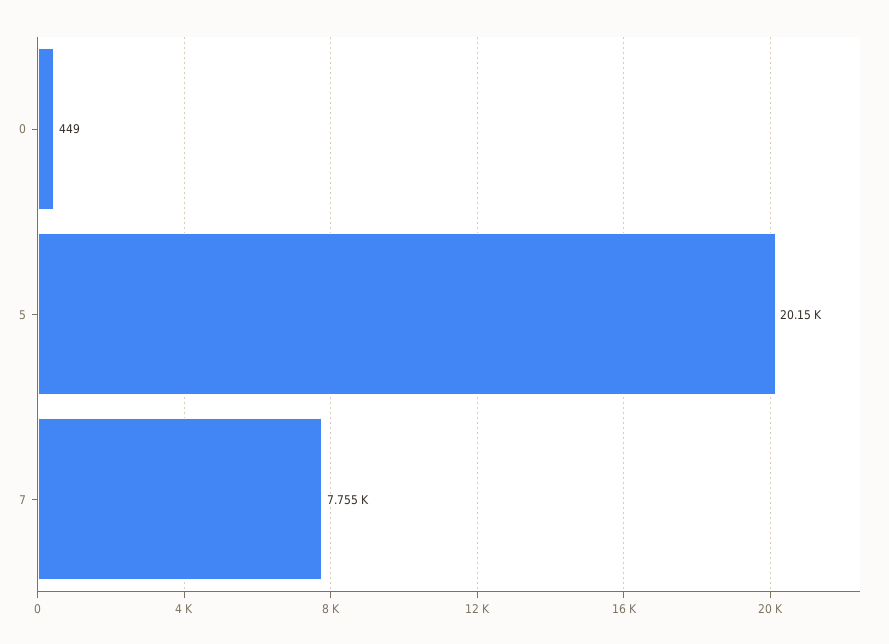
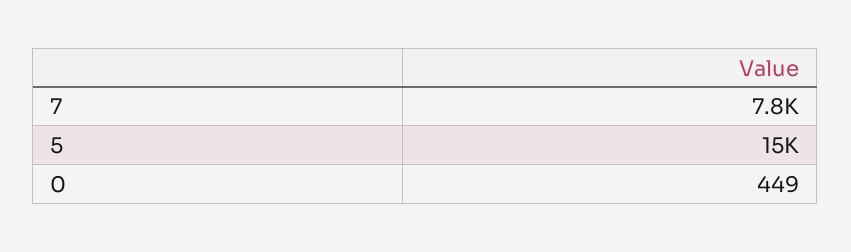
  {
    "0": 449,
-   "5": 20150,
+   "5": 15000,
    "7": 7755
  }

